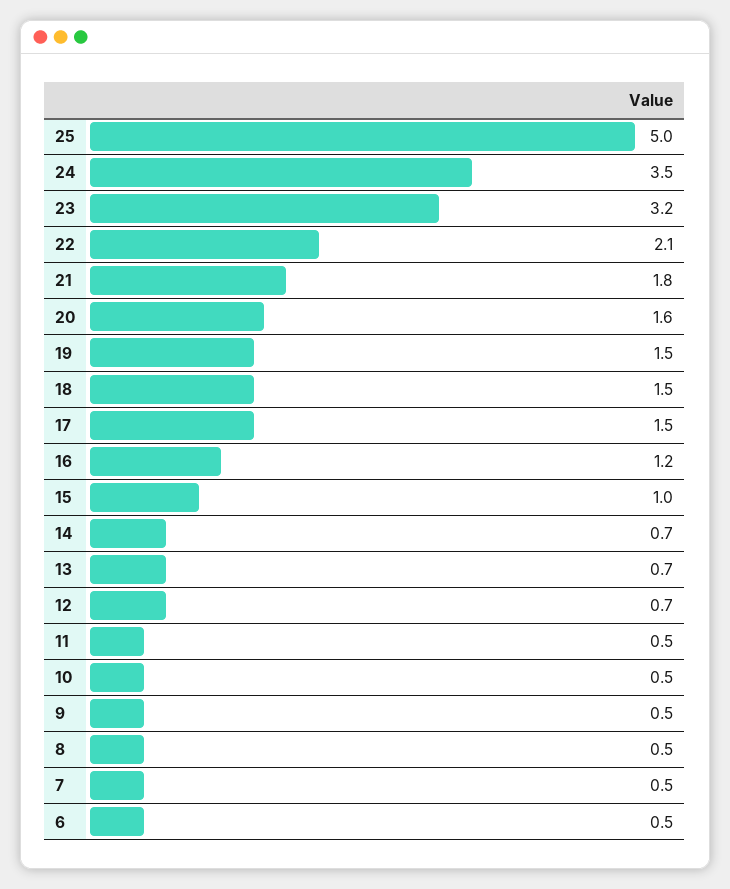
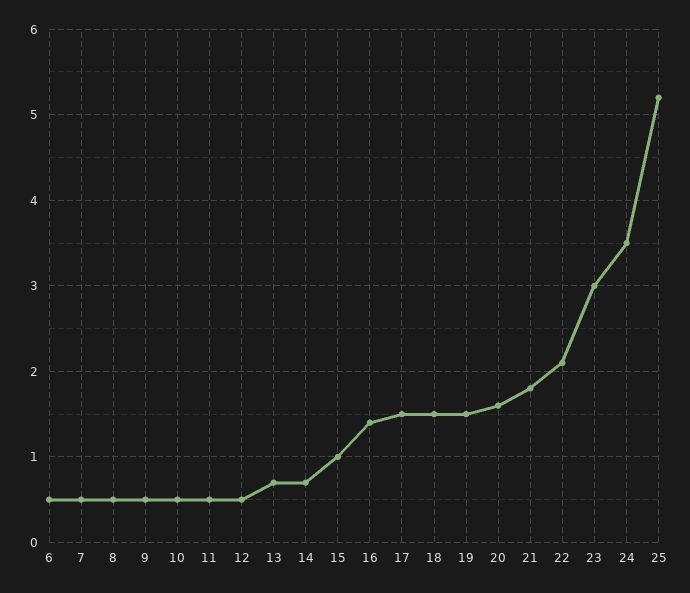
  {
-   "25": 5,
+   "25": 5.2,
    "24": 3.5,
-   "23": 3.2,
+   "23": 3,
    "22": 2.1,
    "21": 1.8,
    "20": 1.6,
    "19": 1.5,
    "18": 1.5,
    "17": 1.5,
-   "16": 1.2,
+   "16": 1.4,
    "15": 1,
    "14": 0.7,
    "13": 0.7,
-   "12": 0.7,
+   "12": 0.5,
    "11": 0.5,
    "10": 0.5,
    "9": 0.5,
    "8": 0.5,
    "7": 0.5,
    "6": 0.5
  }

